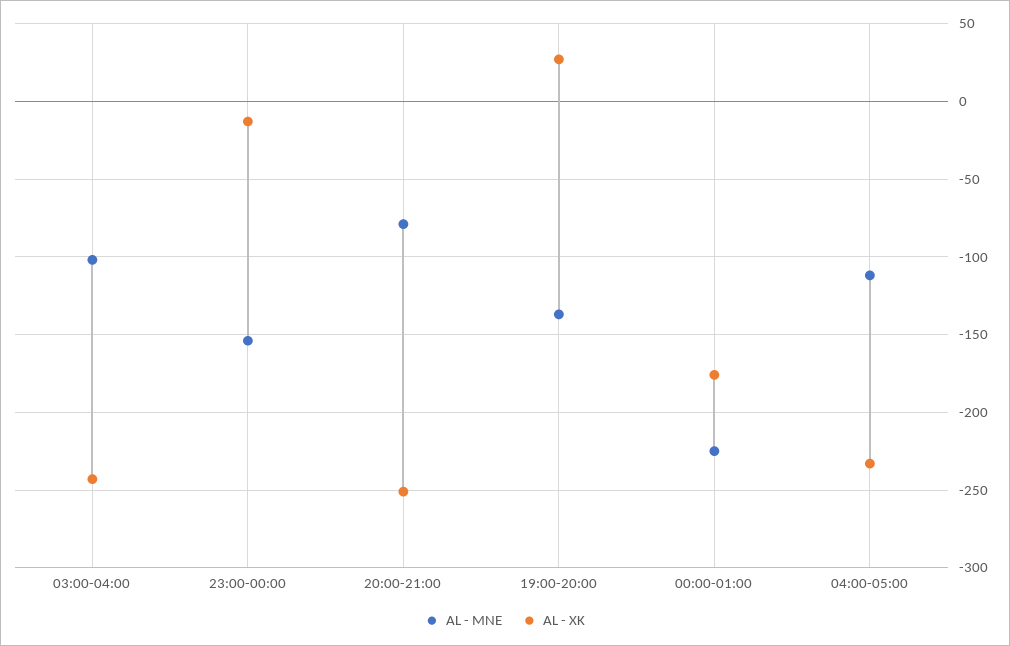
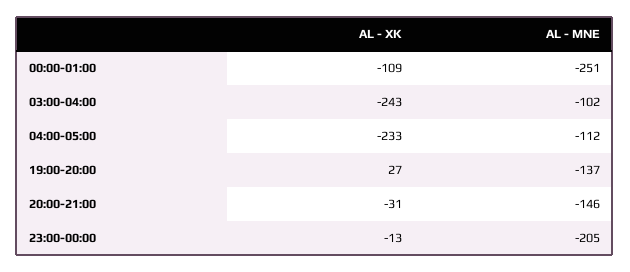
  {
    "AL - MNE": {
      "03:00-04:00": -102,
-     "23:00-00:00": -155,
+     "23:00-00:00": -205,
-     "20:00-21:00": -80,
+     "20:00-21:00": -146,
      "19:00-20:00": -137,
-     "00:00-01:00": -225,
+     "00:00-01:00": -251,
      "04:00-05:00": -112
    },
    "AL - XK": {
      "03:00-04:00": -243,
      "23:00-00:00": -13,
-     "20:00-21:00": -250,
+     "20:00-21:00": -31,
      "19:00-20:00": 27,
-     "00:00-01:00": -175,
+     "00:00-01:00": -109,
      "04:00-05:00": -233
    }
  }

